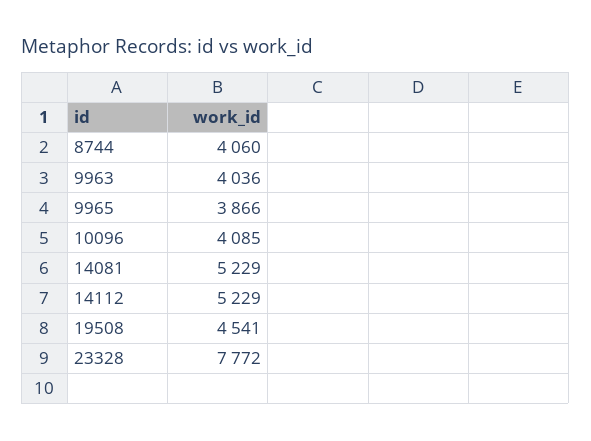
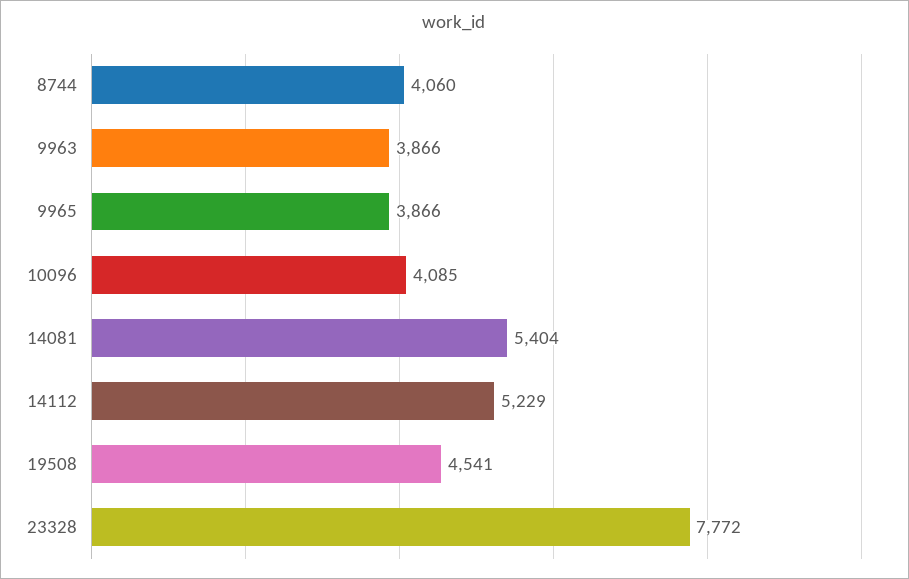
  {
    "8744": 4060,
-   "9963": 4036,
+   "9963": 3866,
    "9965": 3866,
    "10096": 4085,
-   "14081": 5229,
+   "14081": 5404,
    "14112": 5229,
    "19508": 4541,
    "23328": 7772
  }

